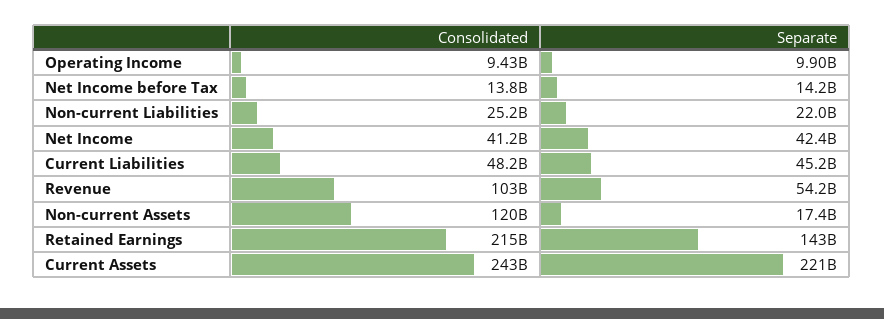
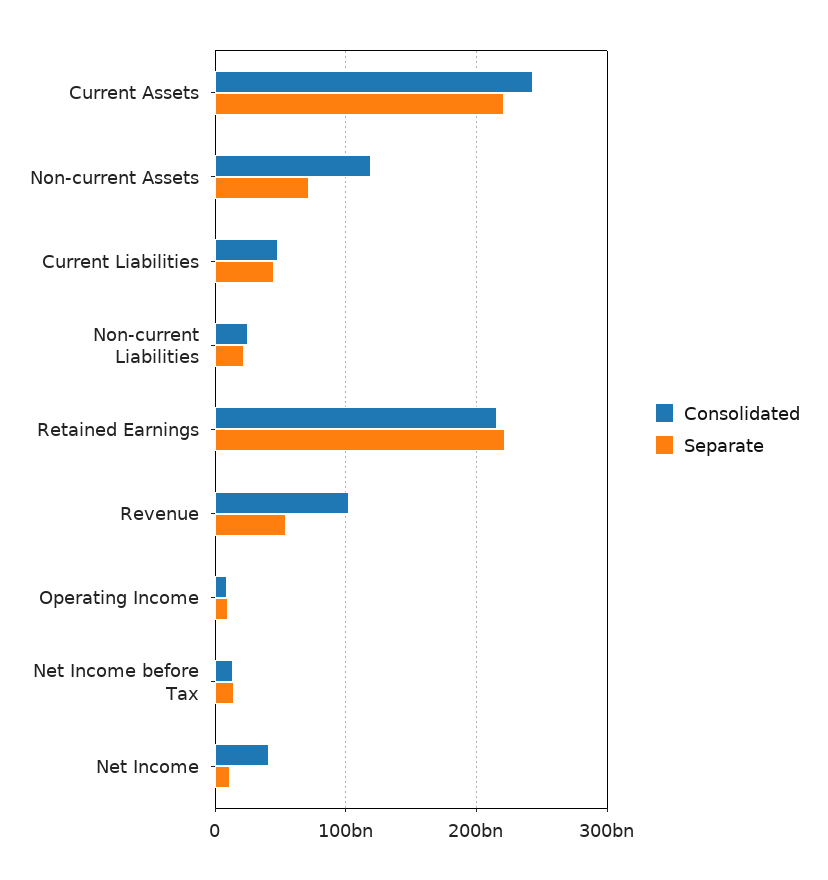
  {
    "Consolidated": {
      "Operating Income": 9430000000,
      "Net Income before Tax": 13800000000,
      "Non-current Liabilities": 25200000000,
      "Net Income": 41200000000,
      "Current Liabilities": 48200000000,
      "Revenue": 103000000000,
      "Non-current Assets": 120000000000,
      "Retained Earnings": 215000000000,
      "Current Assets": 243000000000
    },
    "Separate": {
      "Operating Income": 9900000000,
      "Net Income before Tax": 14200000000,
      "Non-current Liabilities": 22000000000,
-     "Net Income": 42400000000,
+     "Net Income": 10000000000,
      "Current Liabilities": 45200000000,
      "Revenue": 54200000000,
-     "Non-current Assets": 17400000000,
+     "Non-current Assets": 70000000000,
-     "Retained Earnings": 143000000000,
+     "Retained Earnings": 220000000000,
      "Current Assets": 221000000000
    }
  }

